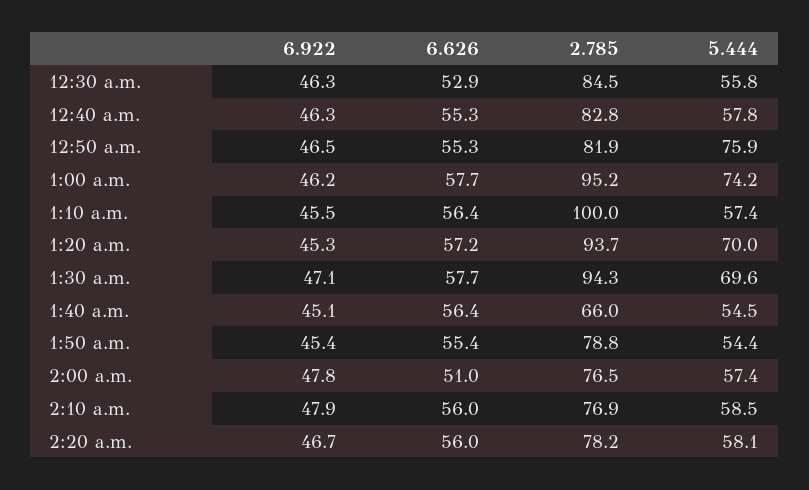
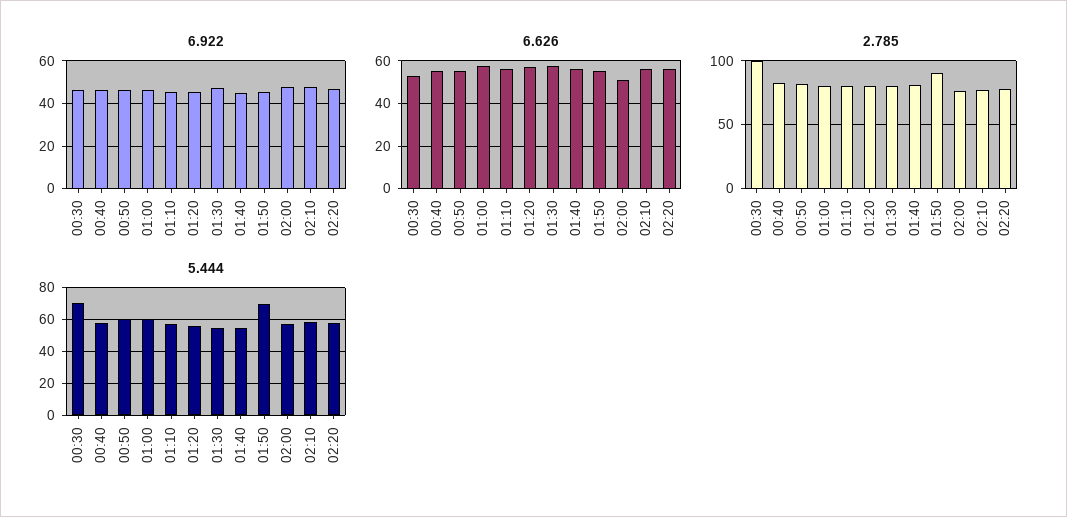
  {
    "6.922": {
      "12:30 a.m.": 46.3,
      "12:40 a.m.": 46.3,
      "12:50 a.m.": 46.5,
      "1:00 a.m.": 46.2,
      "1:10 a.m.": 45.5,
      "1:20 a.m.": 45.3,
      "1:30 a.m.": 47.1,
      "1:40 a.m.": 45.1,
      "1:50 a.m.": 45.4,
      "2:00 a.m.": 47.8,
      "2:10 a.m.": 47.9,
      "2:20 a.m.": 46.7
    },
    "6.626": {
      "12:30 a.m.": 52.9,
      "12:40 a.m.": 55.3,
      "12:50 a.m.": 55.3,
      "1:00 a.m.": 57.7,
      "1:10 a.m.": 56.4,
      "1:20 a.m.": 57.2,
      "1:30 a.m.": 57.7,
      "1:40 a.m.": 56.4,
      "1:50 a.m.": 55.4,
      "2:00 a.m.": 51,
      "2:10 a.m.": 56,
      "2:20 a.m.": 56
    },
    "2.785": {
-     "12:30 a.m.": 84.5,
+     "12:30 a.m.": 100,
      "12:40 a.m.": 82.8,
      "12:50 a.m.": 81.9,
-     "1:00 a.m.": 95.2,
+     "1:00 a.m.": 80,
-     "1:10 a.m.": 100,
+     "1:10 a.m.": 80,
-     "1:20 a.m.": 93.7,
+     "1:20 a.m.": 80,
-     "1:30 a.m.": 94.3,
+     "1:30 a.m.": 80,
-     "1:40 a.m.": 66,
+     "1:40 a.m.": 80,
-     "1:50 a.m.": 78.8,
+     "1:50 a.m.": 90,
      "2:00 a.m.": 76.5,
      "2:10 a.m.": 76.9,
      "2:20 a.m.": 78.2
    },
    "5.444": {
-     "12:30 a.m.": 55.8,
+     "12:30 a.m.": 70,
      "12:40 a.m.": 57.8,
-     "12:50 a.m.": 75.9,
+     "12:50 a.m.": 60,
-     "1:00 a.m.": 74.2,
+     "1:00 a.m.": 60,
      "1:10 a.m.": 57.4,
-     "1:20 a.m.": 70,
+     "1:20 a.m.": 55,
-     "1:30 a.m.": 69.6,
+     "1:30 a.m.": 55,
      "1:40 a.m.": 54.5,
-     "1:50 a.m.": 54.4,
+     "1:50 a.m.": 70,
      "2:00 a.m.": 57.4,
      "2:10 a.m.": 58.5,
      "2:20 a.m.": 58.1
    }
  }

